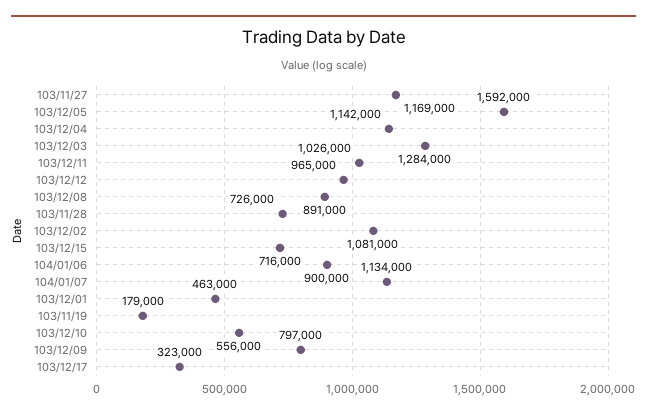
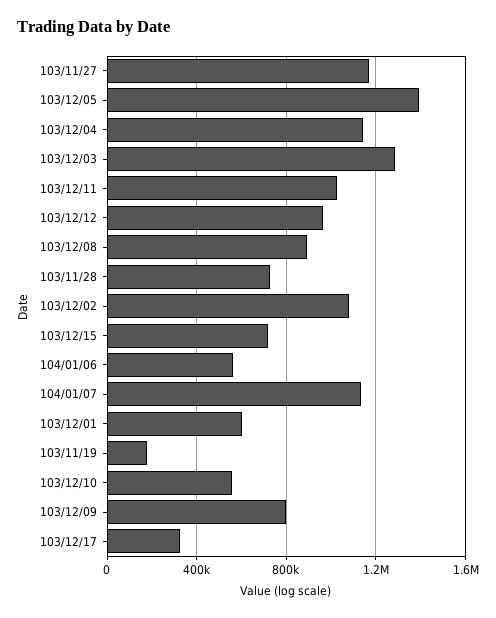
  {
    "103/11/27": 1169000,
-   "103/12/05": 1592000,
+   "103/12/05": 1400000,
    "103/12/04": 1142000,
    "103/12/03": 1284000,
    "103/12/11": 1026000,
    "103/12/12": 965000,
    "103/12/08": 891000,
    "103/11/28": 726000,
    "103/12/02": 1081000,
    "103/12/15": 716000,
-   "104/01/06": 900000,
+   "104/01/06": 550000,
    "104/01/07": 1134000,
-   "103/12/01": 463000,
+   "103/12/01": 600000,
    "103/11/19": 179000,
    "103/12/10": 556000,
    "103/12/09": 797000,
    "103/12/17": 323000
  }

